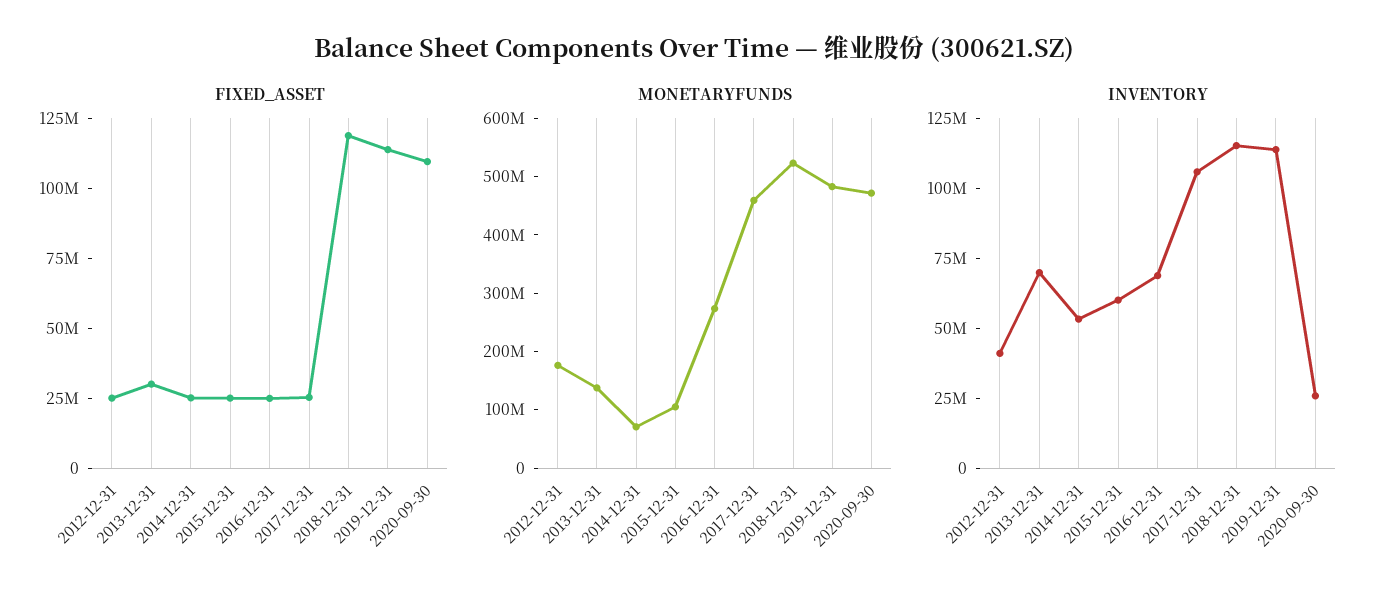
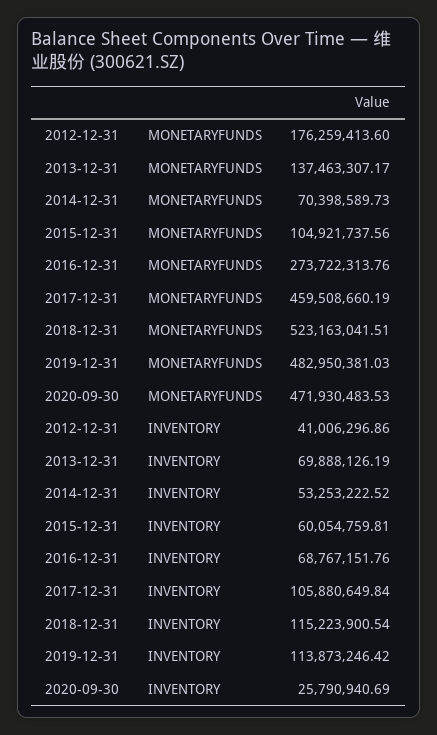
  {
-   "FIXED_ASSET": {
-     "2012-12-31": 25000000,
-     "2013-12-31": 30000000,
-     "2014-12-31": 25000000,
-     "2015-12-31": 25000000,
-     "2016-12-31": 25000000,
-     "2017-12-31": 25000000,
-     "2018-12-31": 120000000,
-     "2019-12-31": 115000000,
-     "2020-09-30": 110000000
-   },
    "MONETARYFUNDS": {
      "2012-12-31": 176259413.6,
      "2013-12-31": 137463307.17,
      "2014-12-31": 70398589.73,
      "2015-12-31": 104921737.56,
      "2016-12-31": 273722313.76,
      "2017-12-31": 459508660.19,
      "2018-12-31": 523163041.51,
      "2019-12-31": 482950381.03,
      "2020-09-30": 471930483.53
    },
    "INVENTORY": {
      "2012-12-31": 41006296.86,
      "2013-12-31": 69888126.19,
      "2014-12-31": 53253222.52,
      "2015-12-31": 60054759.81,
      "2016-12-31": 68767151.76,
      "2017-12-31": 105880649.84,
      "2018-12-31": 115223900.54,
      "2019-12-31": 113873246.42,
      "2020-09-30": 25790940.69
    }
  }

